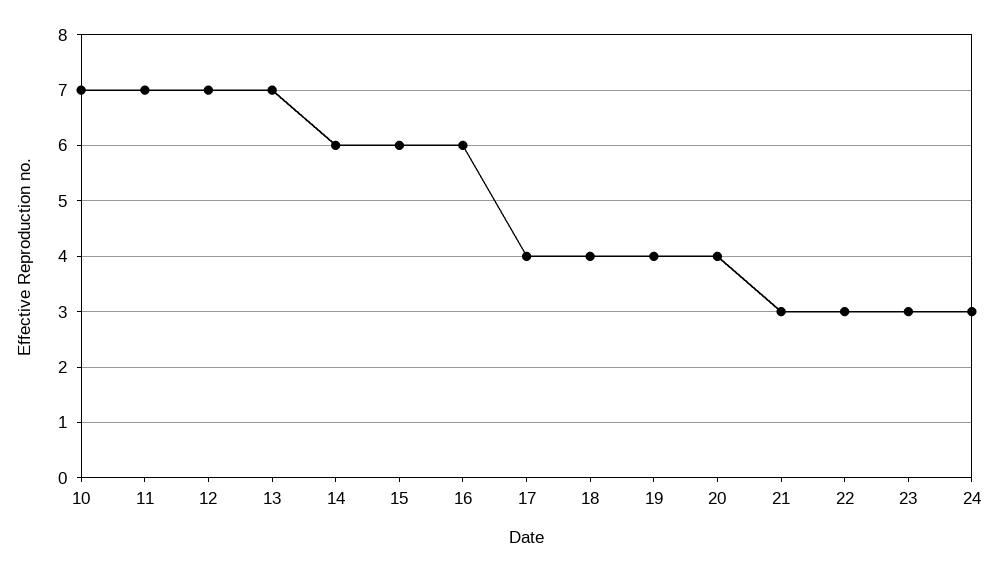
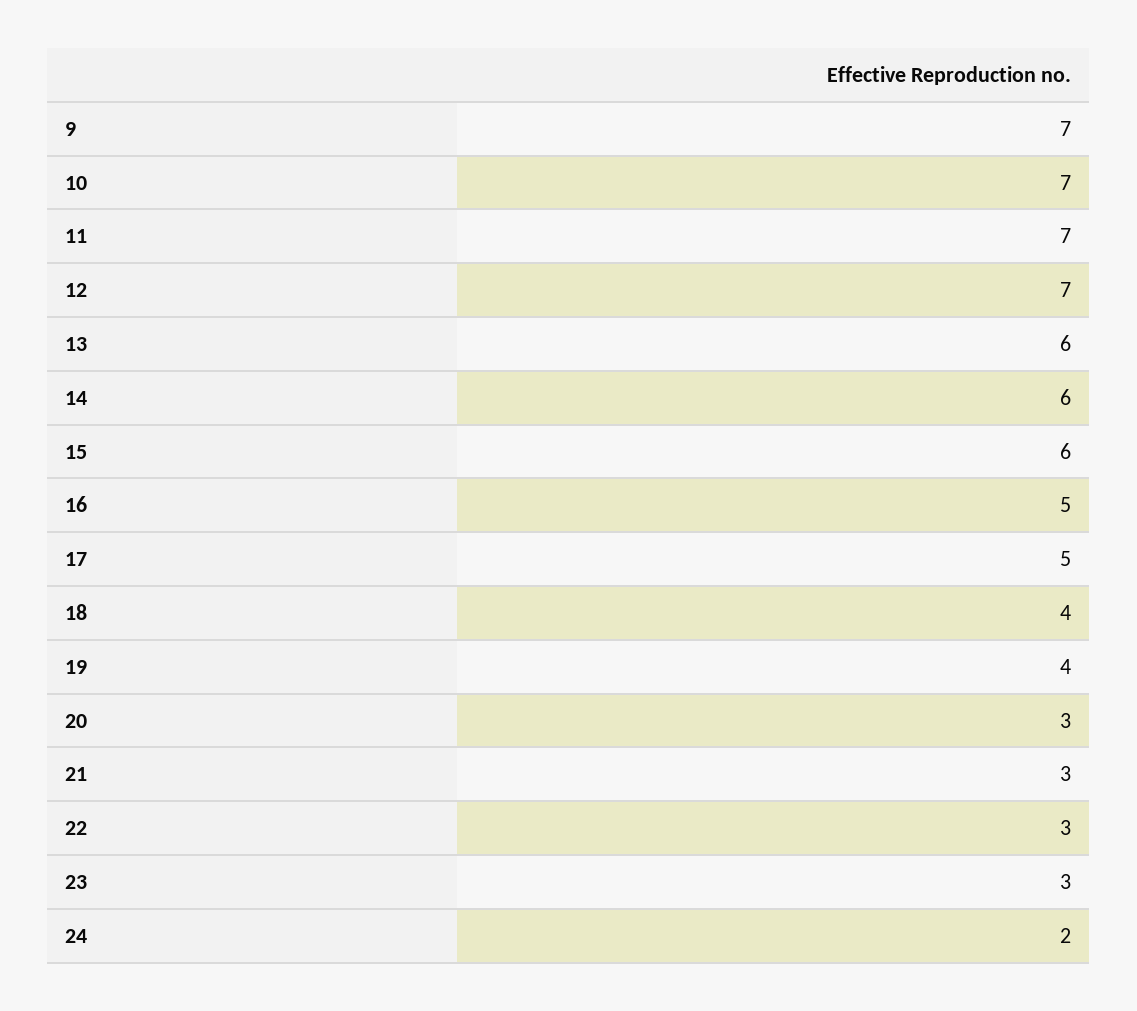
  {
    "10": 7,
    "11": 7,
    "12": 7,
-   "13": 7,
+   "13": 6,
    "14": 6,
    "15": 6,
-   "16": 6,
+   "16": 5,
-   "17": 4,
+   "17": 5,
    "18": 4,
    "19": 4,
-   "20": 4,
+   "20": 3,
    "21": 3,
    "22": 3,
    "23": 3,
-   "24": 3
+   "24": 2,
+   "9": 7
  }

